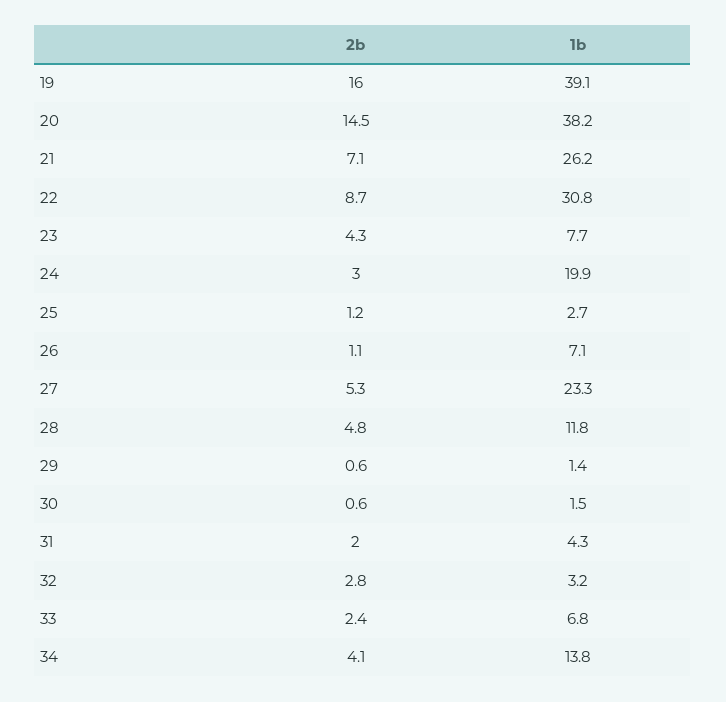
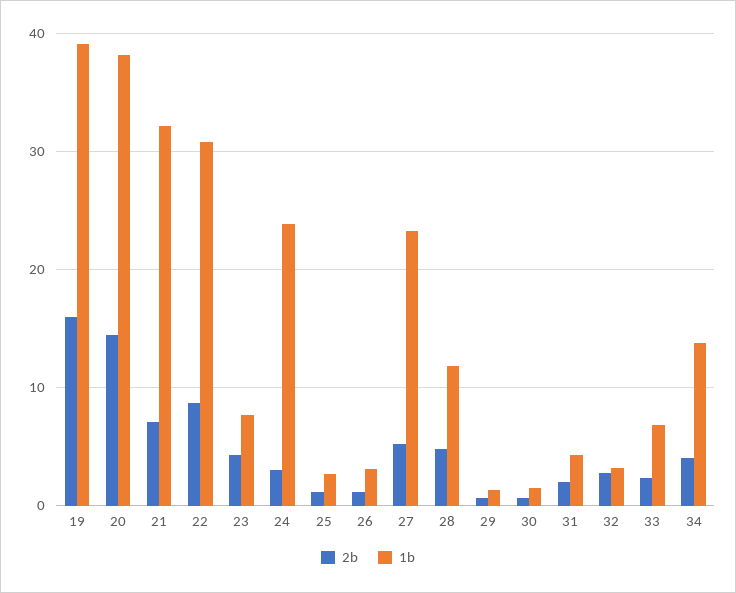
  {
    "2b": {
      "19": 16,
      "20": 14.5,
      "21": 7.1,
      "22": 8.7,
      "23": 4.3,
      "24": 3,
      "25": 1.2,
      "26": 1.1,
      "27": 5.3,
      "28": 4.8,
      "29": 0.6,
      "30": 0.6,
      "31": 2,
      "32": 2.8,
      "33": 2.4,
      "34": 4.1
    },
    "1b": {
      "19": 39.1,
      "20": 38.2,
-     "21": 26.2,
+     "21": 32,
      "22": 30.8,
      "23": 7.7,
-     "24": 19.9,
+     "24": 24,
      "25": 2.7,
-     "26": 7.1,
+     "26": 3,
      "27": 23.3,
      "28": 11.8,
      "29": 1.4,
      "30": 1.5,
      "31": 4.3,
      "32": 3.2,
      "33": 6.8,
      "34": 13.8
    }
  }

